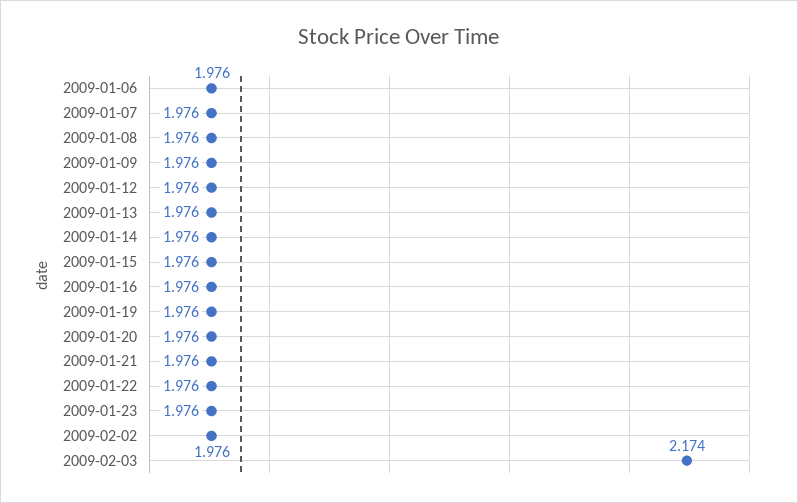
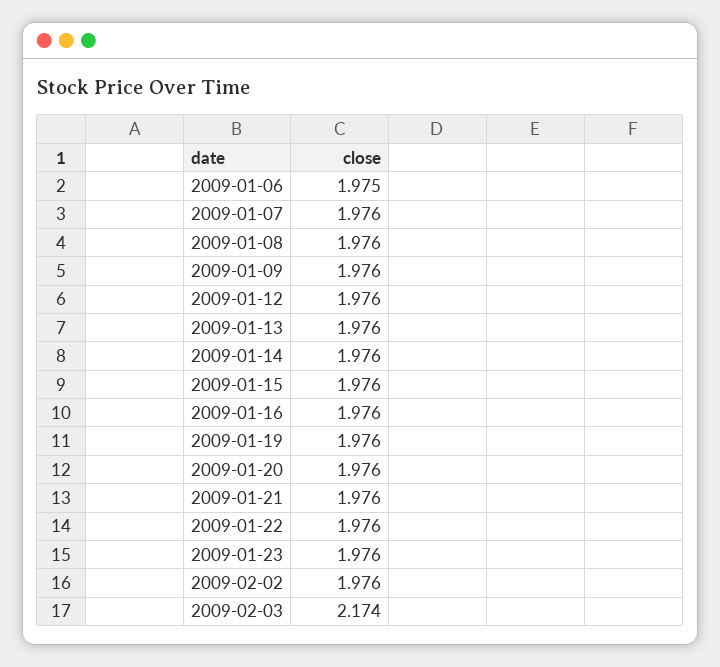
  {
-   "2009-01-06": 1.976,
+   "2009-01-06": 1.975,
    "2009-01-07": 1.976,
    "2009-01-08": 1.976,
    "2009-01-09": 1.976,
    "2009-01-12": 1.976,
    "2009-01-13": 1.976,
    "2009-01-14": 1.976,
    "2009-01-15": 1.976,
    "2009-01-16": 1.976,
    "2009-01-19": 1.976,
    "2009-01-20": 1.976,
    "2009-01-21": 1.976,
    "2009-01-22": 1.976,
    "2009-01-23": 1.976,
    "2009-02-02": 1.976,
    "2009-02-03": 2.174
  }

